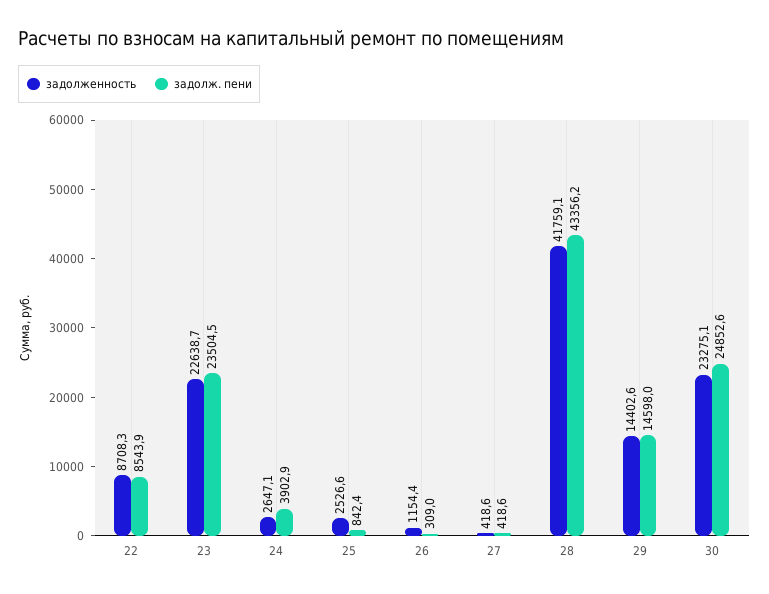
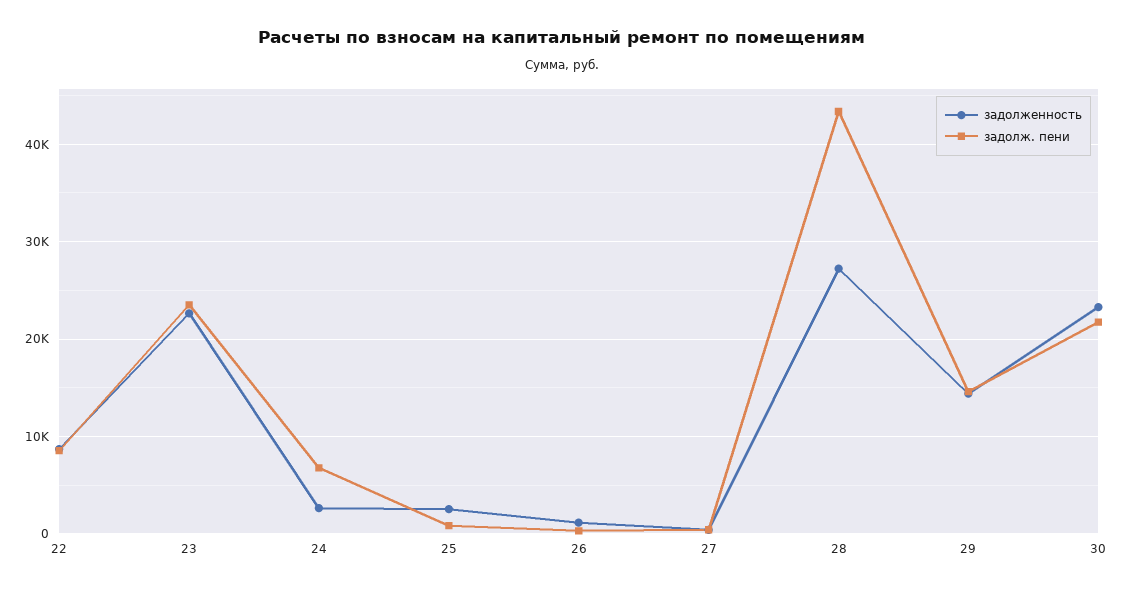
  {
    "задолженность": {
      "22": 8708.3,
      "23": 22638.7,
      "24": 2647.1,
      "25": 2526.6,
      "26": 1154.4,
      "27": 418.6,
-     "28": 41759.1,
+     "28": 27000,
      "29": 14402.6,
      "30": 23275.1
    },
    "задолж. пени": {
      "22": 8543.9,
      "23": 23504.5,
-     "24": 3902.9,
+     "24": 7000,
      "25": 842.4,
      "26": 309,
      "27": 418.6,
      "28": 43356.2,
      "29": 14598,
-     "30": 24852.6
+     "30": 22000
    }
  }

